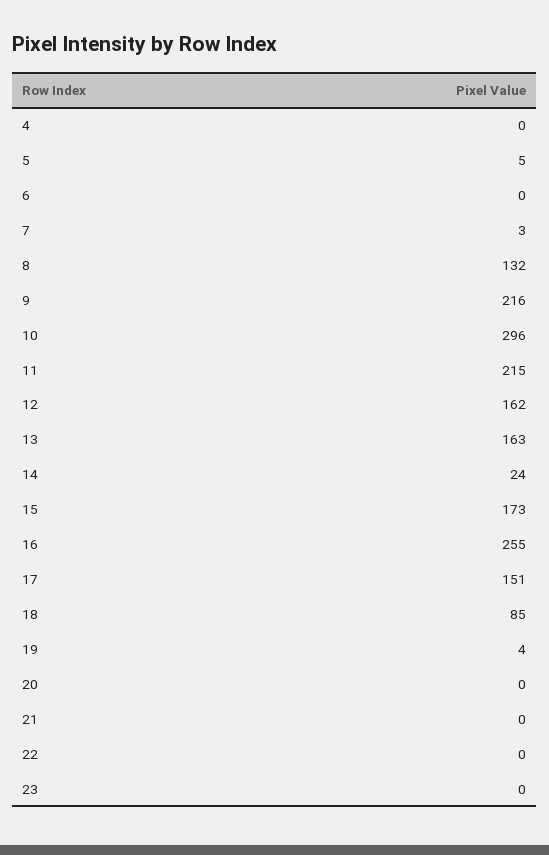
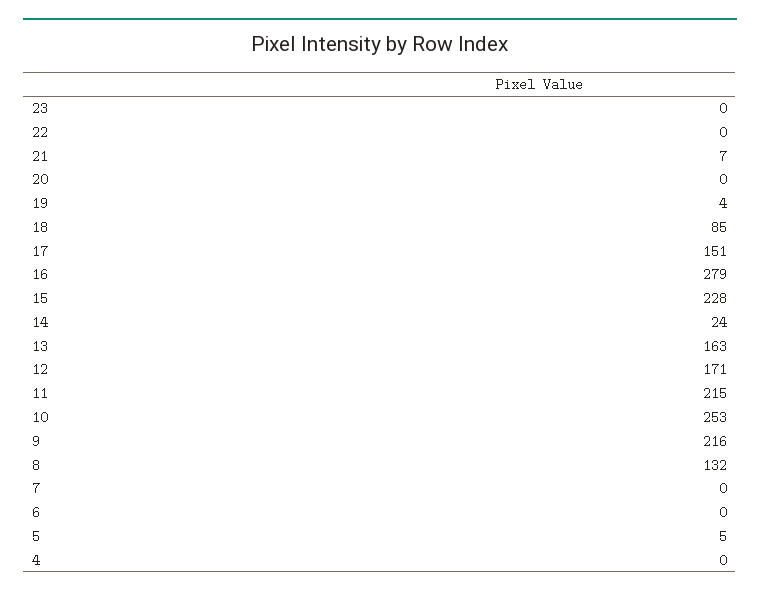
  {
    "4": 0,
    "5": 5,
    "6": 0,
-   "7": 3,
+   "7": 0,
    "8": 132,
    "9": 216,
-   "10": 296,
+   "10": 253,
    "11": 215,
-   "12": 162,
+   "12": 171,
    "13": 163,
    "14": 24,
-   "15": 173,
+   "15": 228,
-   "16": 255,
+   "16": 279,
    "17": 151,
    "18": 85,
    "19": 4,
    "20": 0,
-   "21": 0,
+   "21": 7,
    "22": 0,
    "23": 0
  }

